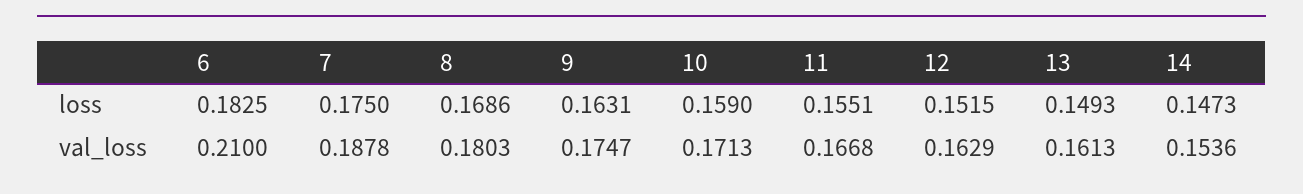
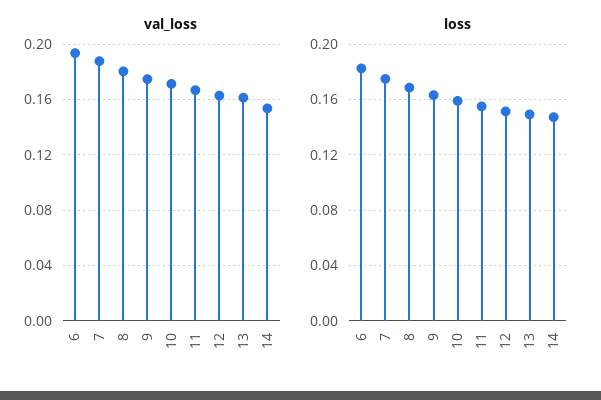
  {
    "loss": {
      "6": 0.1825,
      "7": 0.175,
      "8": 0.1686,
      "9": 0.1631,
      "10": 0.159,
      "11": 0.1551,
      "12": 0.1515,
      "13": 0.1493,
      "14": 0.1473
    },
    "val_loss": {
-     "6": 0.21,
+     "6": 0.195,
      "7": 0.1878,
      "8": 0.1803,
      "9": 0.1747,
      "10": 0.1713,
      "11": 0.1668,
      "12": 0.1629,
      "13": 0.1613,
      "14": 0.1536
    }
  }

